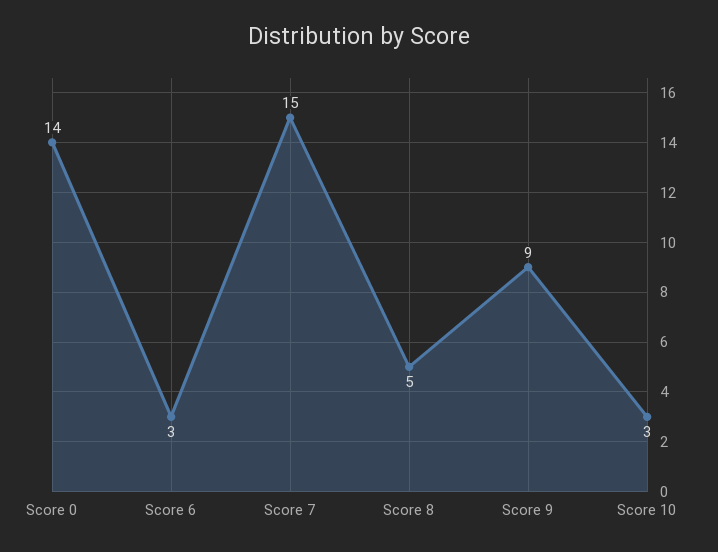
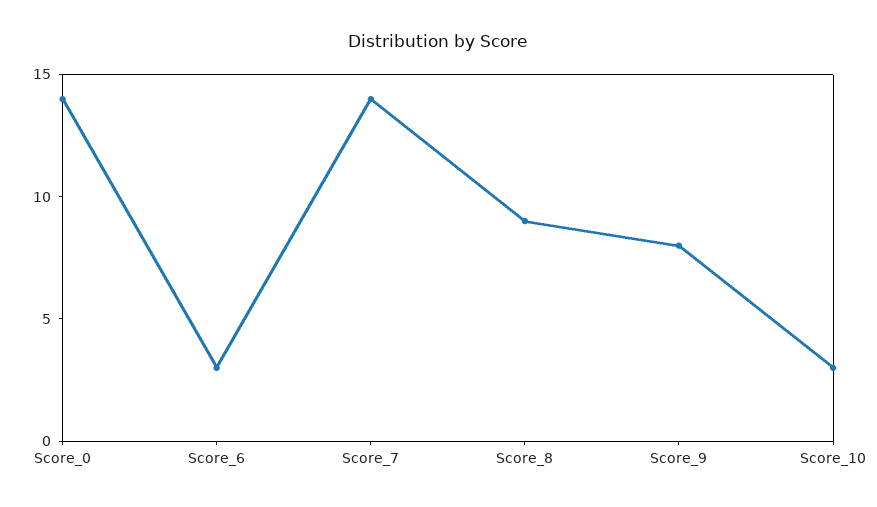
  {
    "Score 0": 14,
    "Score 6": 3,
-   "Score 7": 15,
+   "Score 7": 14,
-   "Score 8": 5,
+   "Score 8": 9,
-   "Score 9": 9,
+   "Score 9": 8,
    "Score 10": 3
  }

